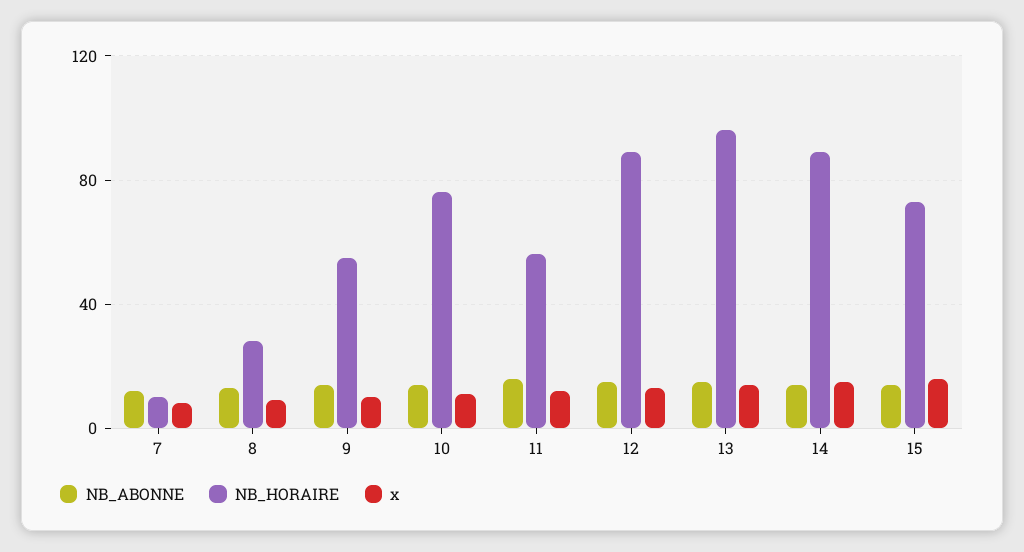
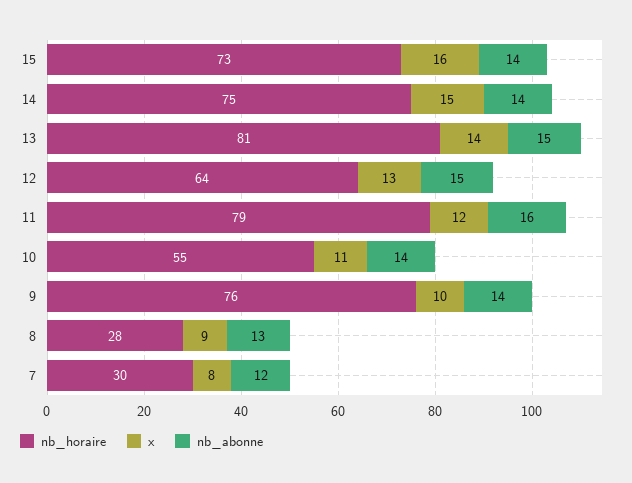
  {
    "NB_ABONNE": {
      "7": 12,
      "8": 13,
      "9": 14,
      "10": 14,
      "11": 16,
      "12": 15,
      "13": 15,
      "14": 14,
      "15": 14
    },
    "NB_HORAIRE": {
-     "7": 10,
+     "7": 30,
      "8": 28,
-     "9": 55,
+     "9": 76,
-     "10": 75,
+     "10": 55,
-     "11": 55,
+     "11": 79,
-     "12": 90,
+     "12": 64,
-     "13": 95,
+     "13": 81,
-     "14": 90,
+     "14": 75,
      "15": 73
    },
    "x": {
      "7": 8,
      "8": 9,
      "9": 10,
      "10": 11,
      "11": 12,
      "12": 13,
      "13": 14,
      "14": 15,
      "15": 16
    }
  }

